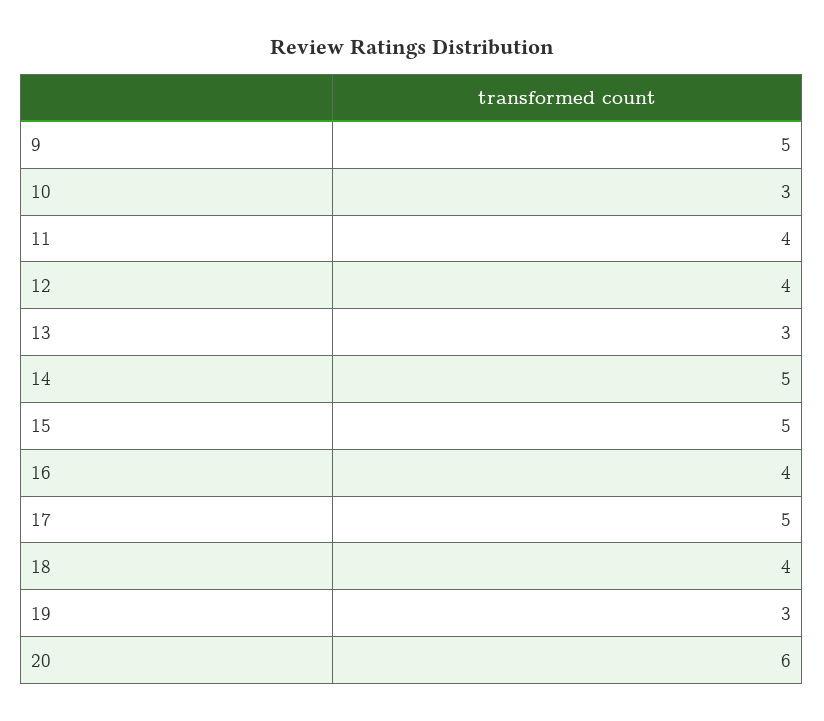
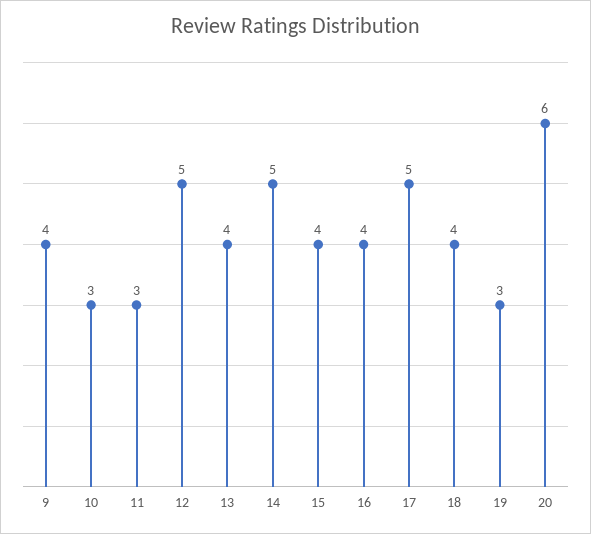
  {
-   "9": 5,
+   "9": 4,
    "10": 3,
-   "11": 4,
+   "11": 3,
-   "12": 4,
+   "12": 5,
-   "13": 3,
+   "13": 4,
    "14": 5,
-   "15": 5,
+   "15": 4,
    "16": 4,
    "17": 5,
    "18": 4,
    "19": 3,
    "20": 6
  }

